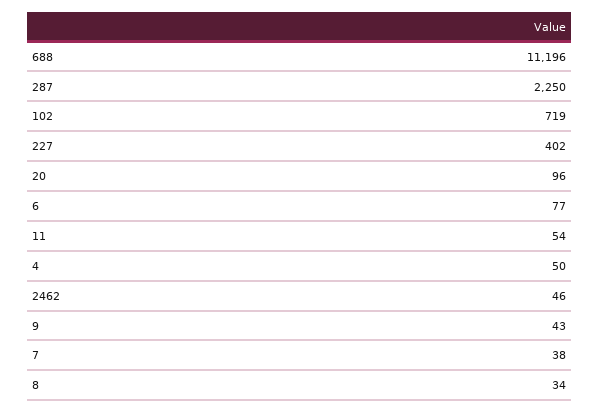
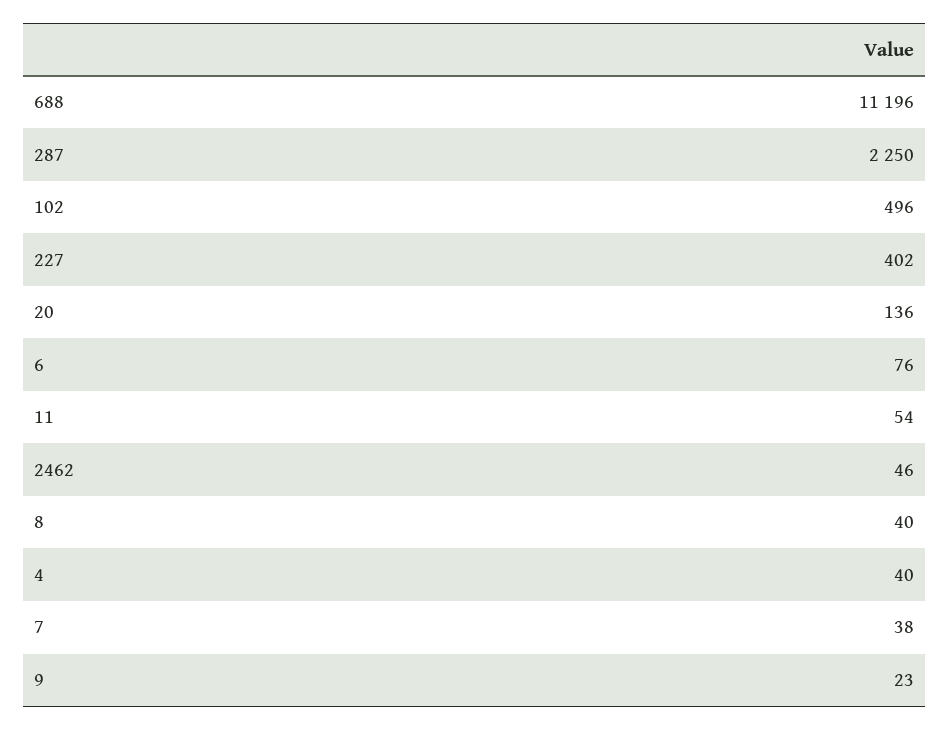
  {
    "688": 11196,
    "287": 2250,
-   "102": 719,
+   "102": 496,
    "227": 402,
-   "20": 96,
+   "20": 136,
-   "6": 77,
+   "6": 76,
    "11": 54,
-   "4": 50,
+   "4": 40,
    "2462": 46,
-   "9": 43,
+   "9": 23,
    "7": 38,
-   "8": 34
+   "8": 40
  }

